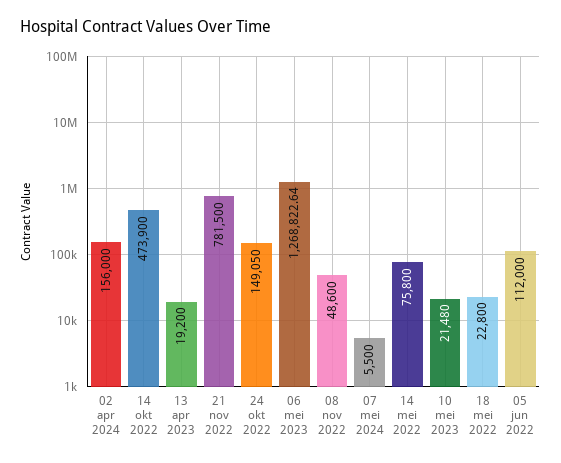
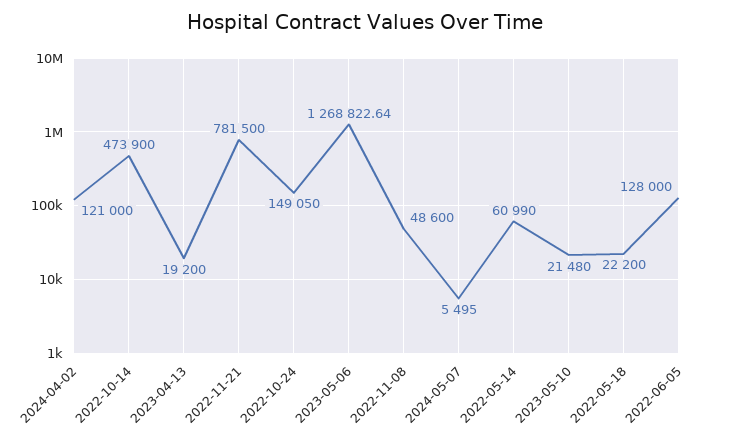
  {
-   "02 apr 2024": 156000,
+   "02 apr 2024": 121000,
    "14 okt 2022": 473900,
    "13 apr 2023": 19200,
    "21 nov 2022": 781500,
    "24 okt 2022": 149050,
    "06 mei 2023": 1268822.64,
    "08 nov 2022": 48600,
-   "07 mei 2024": 5500,
+   "07 mei 2024": 5495,
-   "14 mei 2022": 75800,
+   "14 mei 2022": 60990,
    "10 mei 2023": 21480,
-   "18 mei 2022": 22800,
+   "18 mei 2022": 22200,
-   "05 jun 2022": 112000
+   "05 jun 2022": 128000
  }

